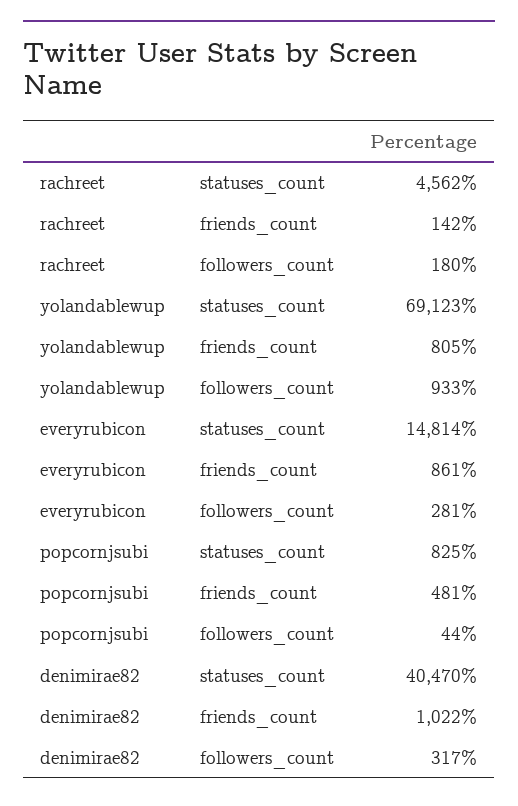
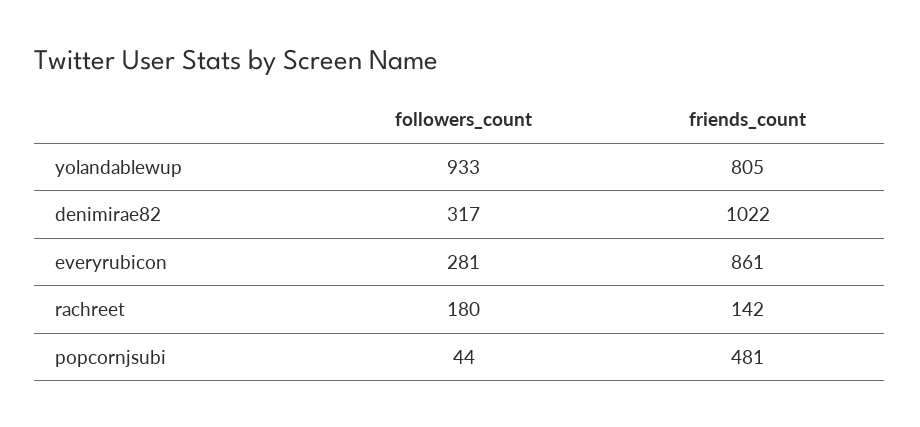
  {
    "rachreet": {
-     "statuses_count": 4562,
      "friends_count": 142,
      "followers_count": 180
    },
    "yolandablewup": {
-     "statuses_count": 69123,
      "friends_count": 805,
      "followers_count": 933
    },
    "everyrubicon": {
-     "statuses_count": 14814,
      "friends_count": 861,
      "followers_count": 281
    },
    "popcornjsubi": {
-     "statuses_count": 825,
      "friends_count": 481,
      "followers_count": 44
    },
    "denimirae82": {
-     "statuses_count": 40470,
      "friends_count": 1022,
      "followers_count": 317
    }
  }

